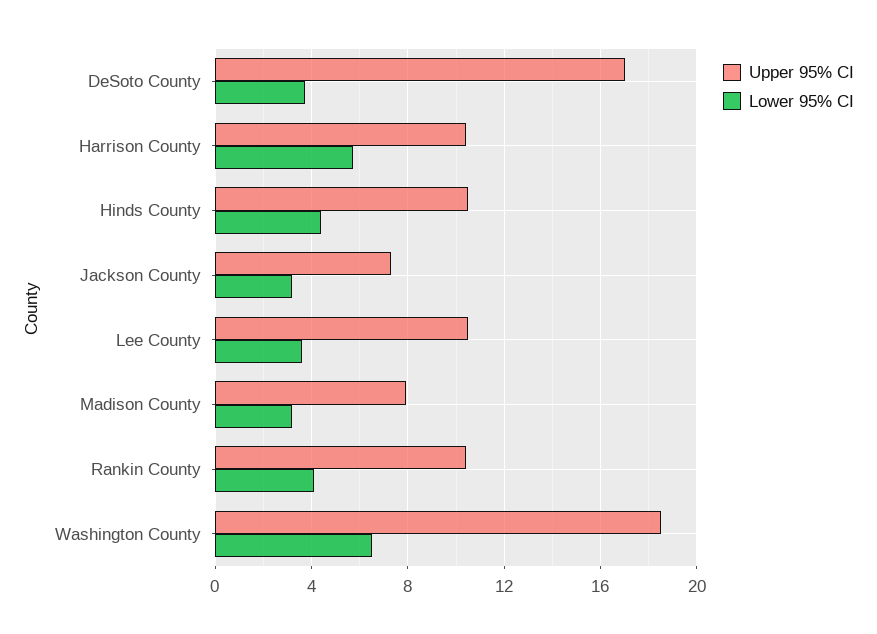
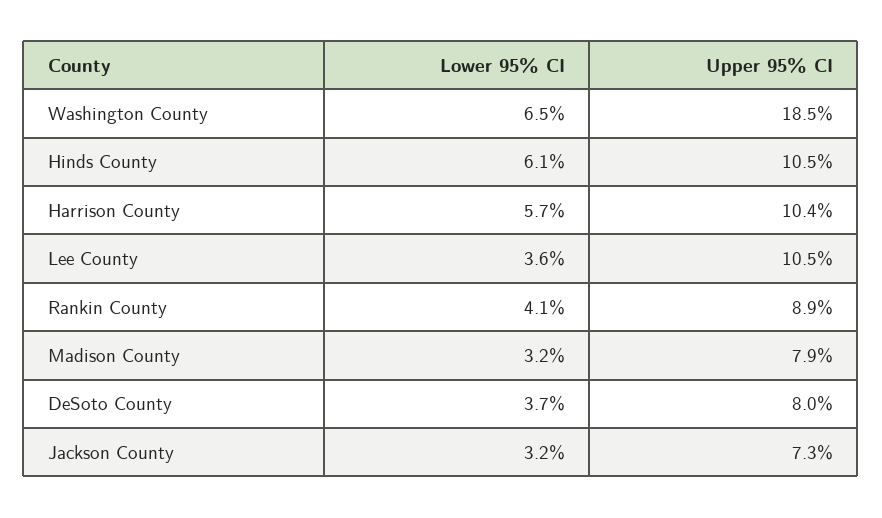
  {
    "Upper 95% CI": {
-     "DeSoto County": 17,
+     "DeSoto County": 8,
      "Harrison County": 10.4,
      "Hinds County": 10.5,
      "Jackson County": 7.3,
      "Lee County": 10.5,
      "Madison County": 7.9,
-     "Rankin County": 10.5,
+     "Rankin County": 8.9,
      "Washington County": 18.5
    },
    "Lower 95% CI": {
      "DeSoto County": 3.7,
      "Harrison County": 5.7,
-     "Hinds County": 4.5,
+     "Hinds County": 6.1,
      "Jackson County": 3.2,
      "Lee County": 3.6,
      "Madison County": 3.2,
      "Rankin County": 4.1,
      "Washington County": 6.5
    }
  }

